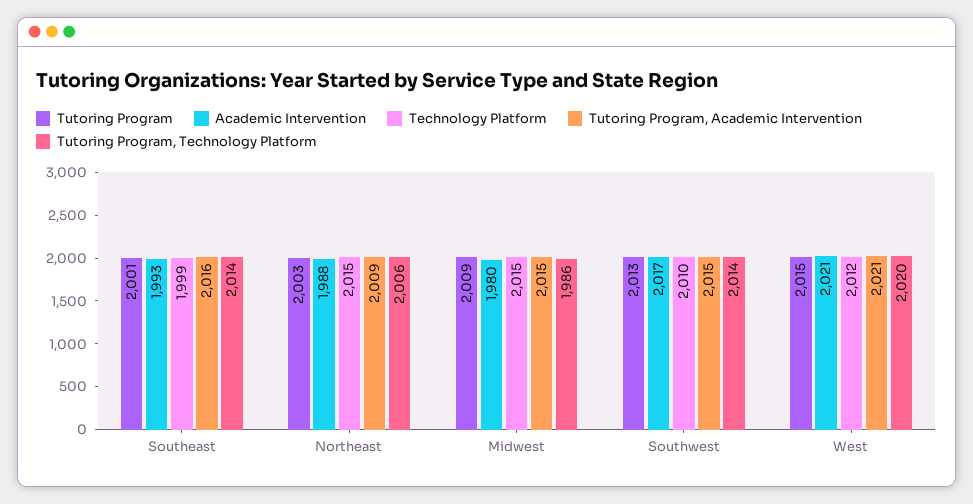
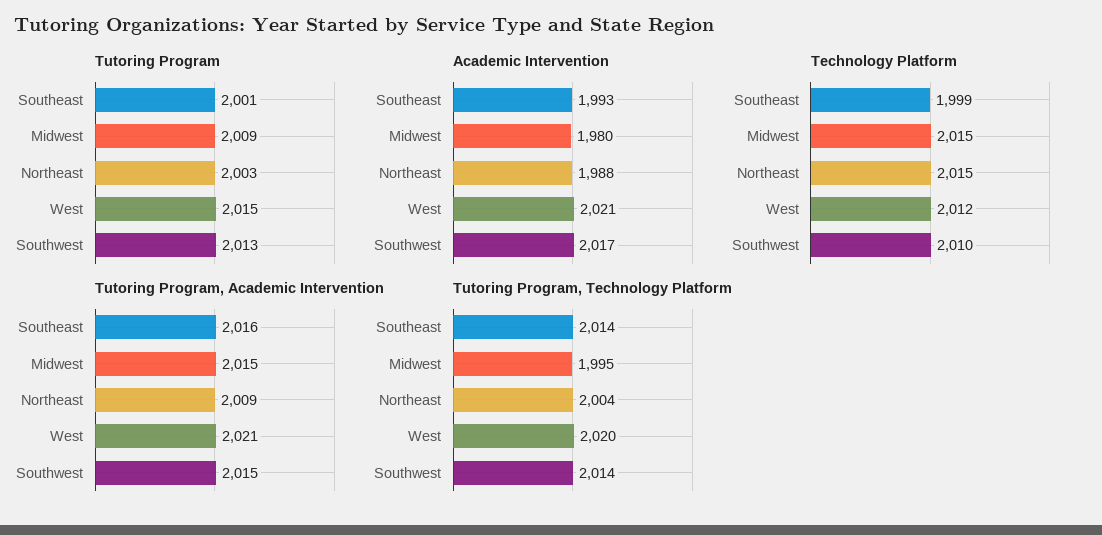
  {
    "Tutoring Program": {
      "Southeast": 2001,
      "Northeast": 2003,
      "Midwest": 2009,
      "Southwest": 2013,
      "West": 2015
    },
    "Academic Intervention": {
      "Southeast": 1993,
      "Northeast": 1988,
      "Midwest": 1980,
      "Southwest": 2017,
      "West": 2021
    },
    "Technology Platform": {
      "Southeast": 1999,
      "Northeast": 2015,
      "Midwest": 2015,
      "Southwest": 2010,
      "West": 2012
    },
    "Tutoring Program, Academic Intervention": {
      "Southeast": 2016,
      "Northeast": 2009,
      "Midwest": 2015,
      "Southwest": 2015,
      "West": 2021
    },
    "Tutoring Program, Technology Platform": {
      "Southeast": 2014,
-     "Northeast": 2006,
+     "Northeast": 2004,
-     "Midwest": 1986,
+     "Midwest": 1995,
      "Southwest": 2014,
      "West": 2020
    }
  }

